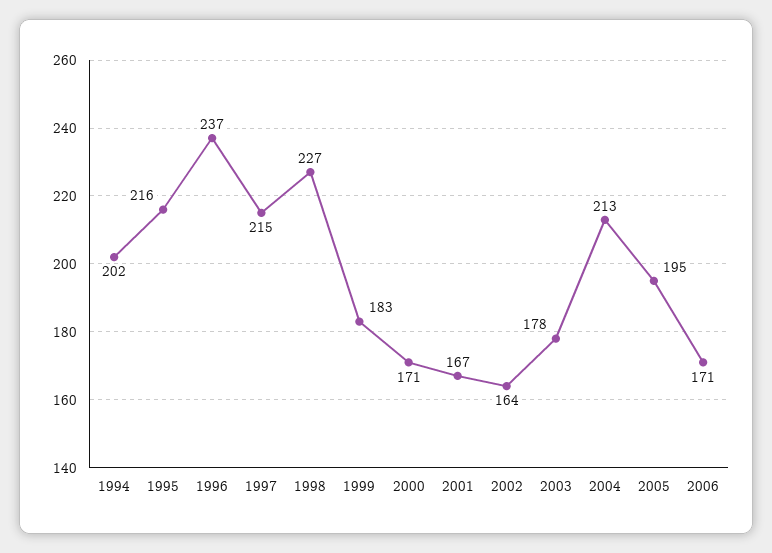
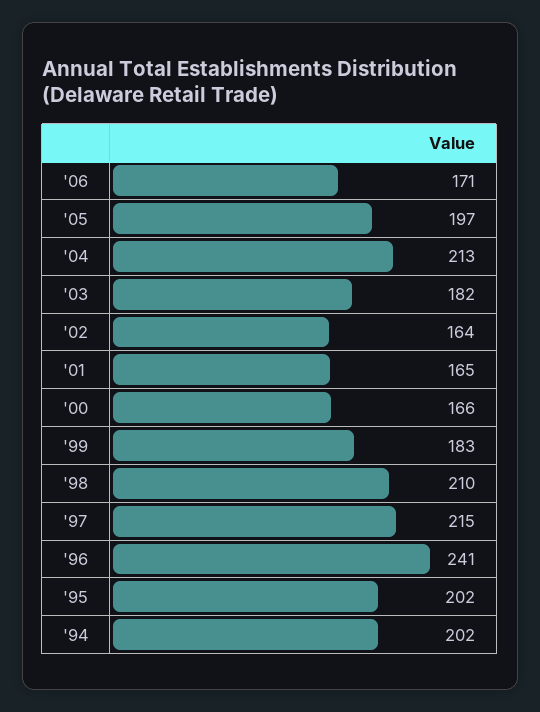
  {
    "1994": 202,
-   "1995": 216,
+   "1995": 202,
-   "1996": 237,
+   "1996": 241,
    "1997": 215,
-   "1998": 227,
+   "1998": 210,
    "1999": 183,
-   "2000": 171,
+   "2000": 166,
-   "2001": 167,
+   "2001": 165,
    "2002": 164,
-   "2003": 178,
+   "2003": 182,
    "2004": 213,
-   "2005": 195,
+   "2005": 197,
    "2006": 171
  }

